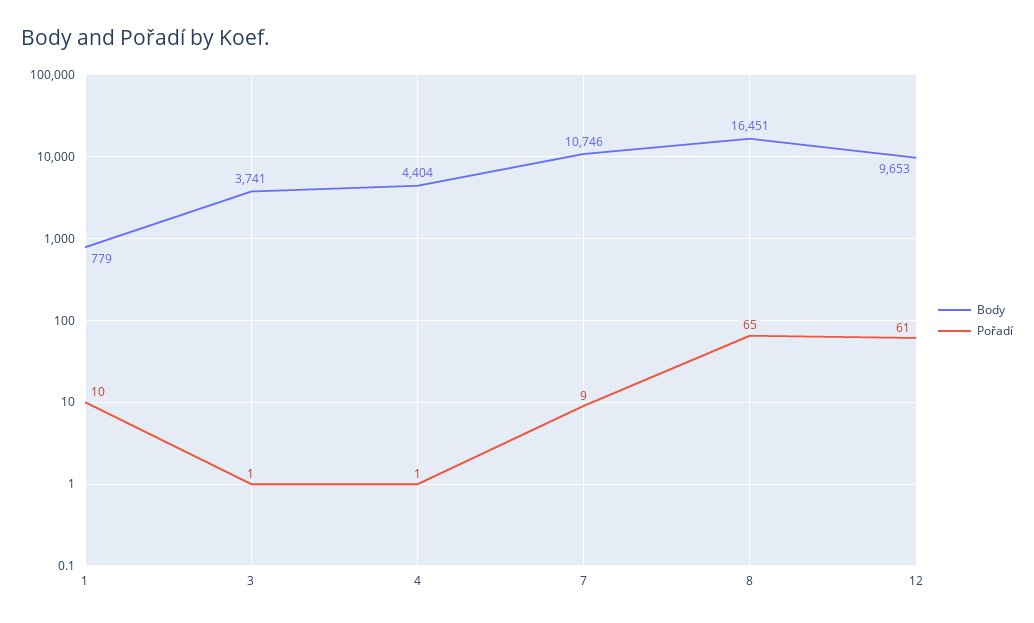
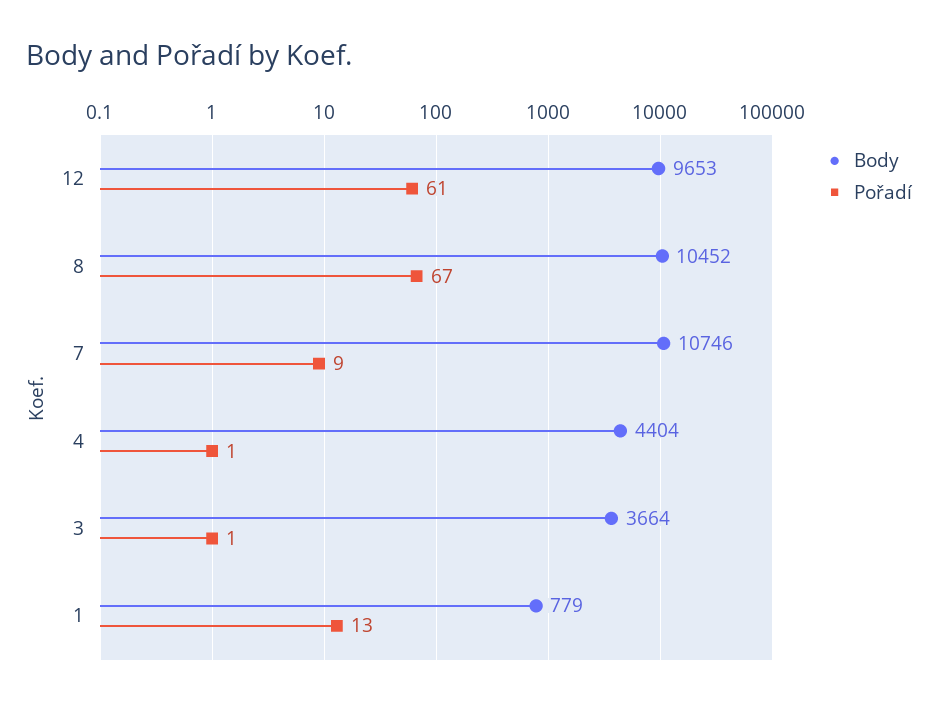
  {
    "Body": {
      "1": 779,
-     "3": 3741,
+     "3": 3664,
      "4": 4404,
      "7": 10746,
-     "8": 16451,
+     "8": 10452,
      "12": 9653
    },
    "Pořadí": {
-     "1": 10,
+     "1": 13,
      "3": 1,
      "4": 1,
      "7": 9,
-     "8": 65,
+     "8": 67,
      "12": 61
    }
  }

